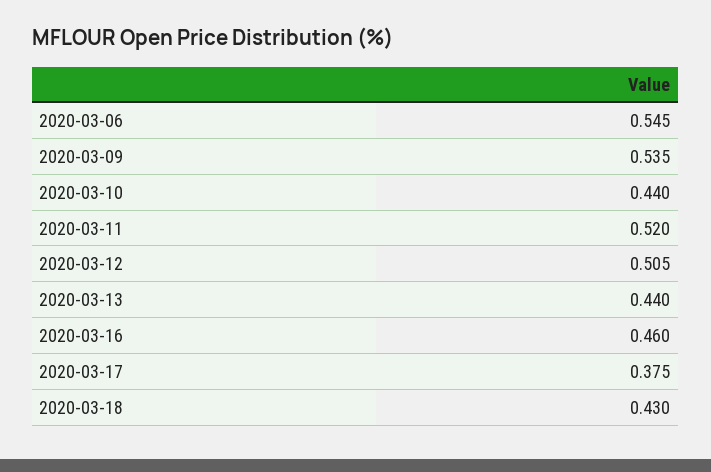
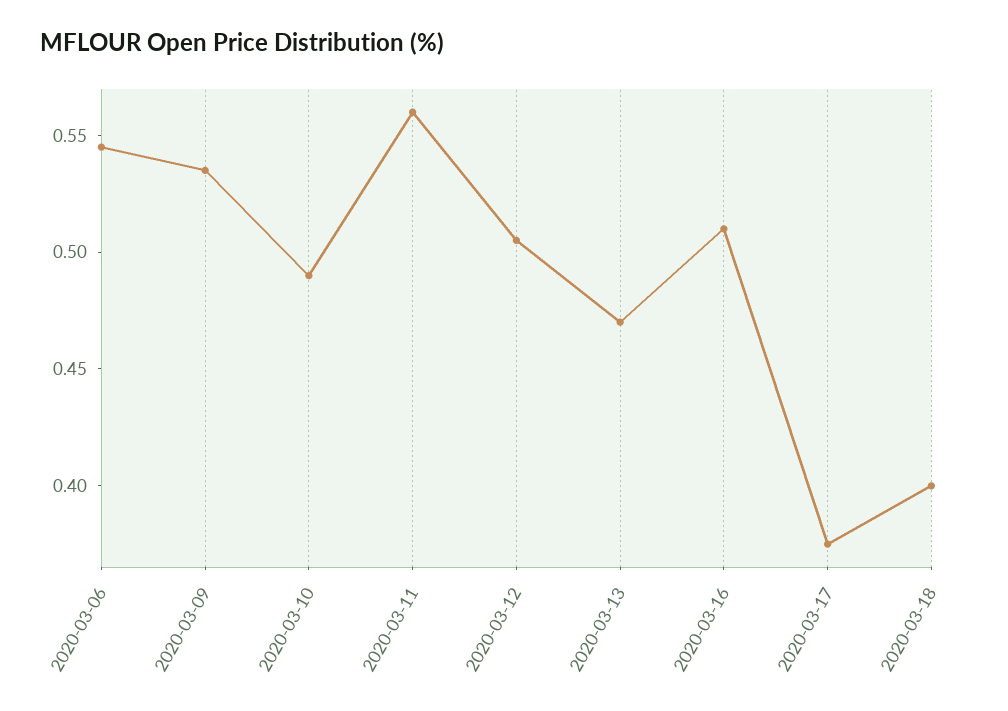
  {
    "2020-03-06": 0.545,
    "2020-03-09": 0.535,
-   "2020-03-10": 0.44,
+   "2020-03-10": 0.49,
-   "2020-03-11": 0.52,
+   "2020-03-11": 0.56,
    "2020-03-12": 0.505,
-   "2020-03-13": 0.44,
+   "2020-03-13": 0.47,
-   "2020-03-16": 0.46,
+   "2020-03-16": 0.51,
    "2020-03-17": 0.375,
-   "2020-03-18": 0.43
+   "2020-03-18": 0.4
  }

